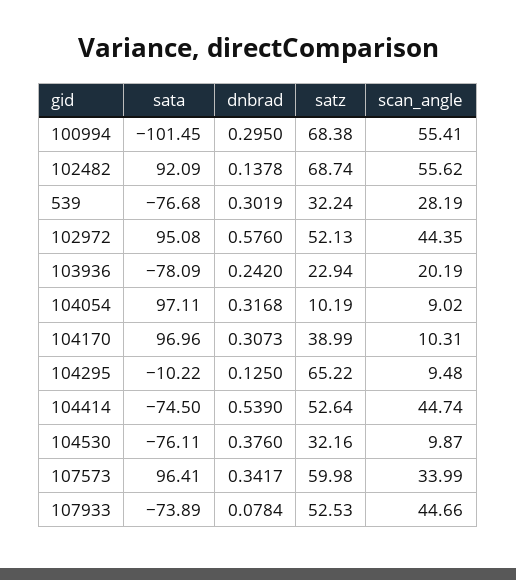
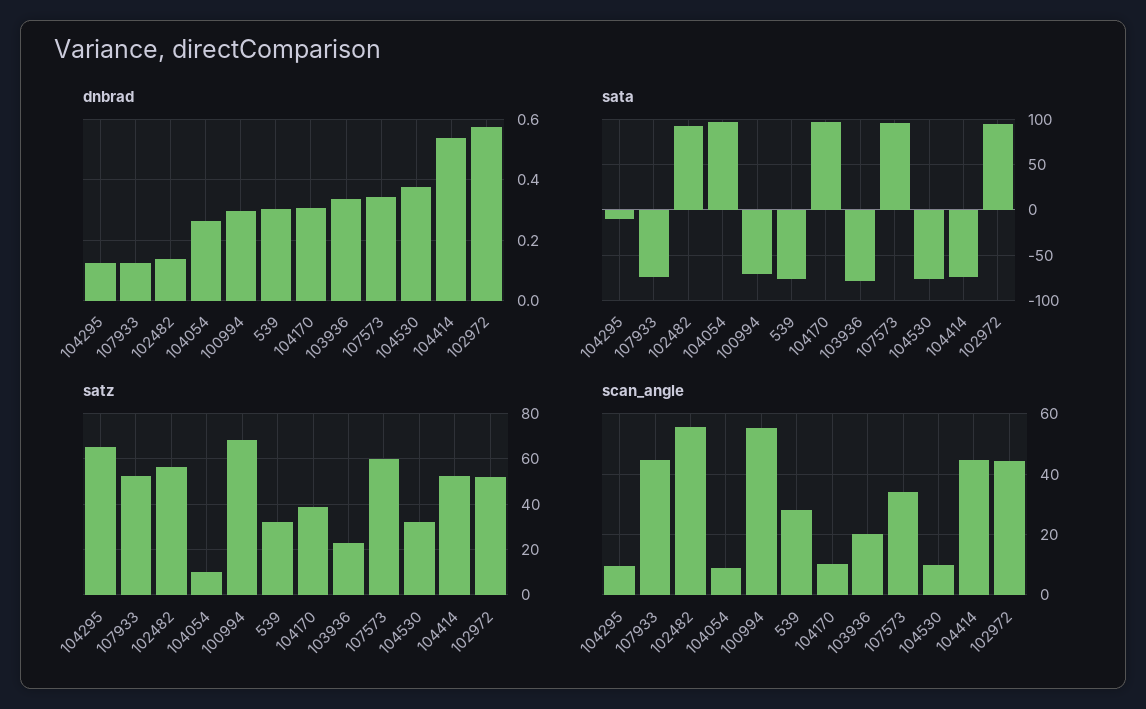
  {
    "sata": {
-     "100994": -101.45,
+     "100994": -70,
      "102482": 92.09,
      "539": -76.68,
      "102972": 95.08,
      "103936": -78.09,
      "104054": 97.11,
      "104170": 96.96,
      "104295": -10.22,
      "104414": -74.5,
      "104530": -76.11,
      "107573": 96.41,
      "107933": -73.89
    },
    "dnbrad": {
      "100994": 0.295,
      "102482": 0.1378,
      "539": 0.3019,
      "102972": 0.576,
-     "103936": 0.242,
+     "103936": 0.34,
-     "104054": 0.3168,
+     "104054": 0.26,
      "104170": 0.3073,
      "104295": 0.125,
      "104414": 0.539,
      "104530": 0.376,
      "107573": 0.3417,
-     "107933": 0.0784
+     "107933": 0.12
    },
    "satz": {
      "100994": 68.38,
-     "102482": 68.74,
+     "102482": 55,
      "539": 32.24,
      "102972": 52.13,
      "103936": 22.94,
      "104054": 10.19,
      "104170": 38.99,
      "104295": 65.22,
      "104414": 52.64,
      "104530": 32.16,
      "107573": 59.98,
      "107933": 52.53
    },
    "scan_angle": {
      "100994": 55.41,
      "102482": 55.62,
      "539": 28.19,
      "102972": 44.35,
      "103936": 20.19,
      "104054": 9.02,
      "104170": 10.31,
      "104295": 9.48,
      "104414": 44.74,
      "104530": 9.87,
      "107573": 33.99,
      "107933": 44.66
    }
  }

